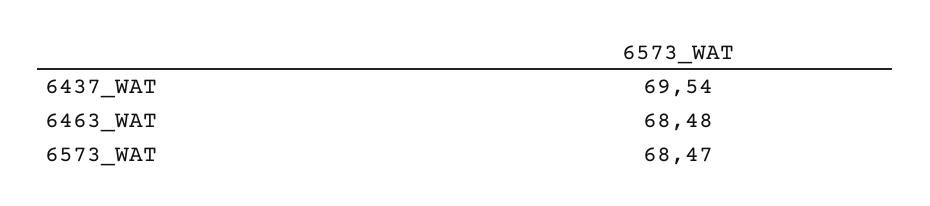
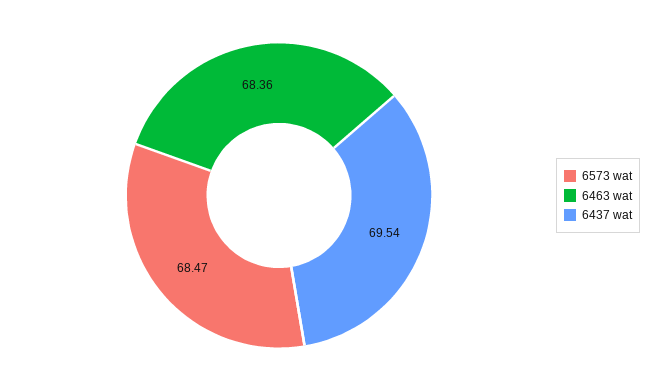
  {
    "6437_WAT": 69.54,
-   "6463_WAT": 68.48,
+   "6463_WAT": 68.36,
    "6573_WAT": 68.47
  }

